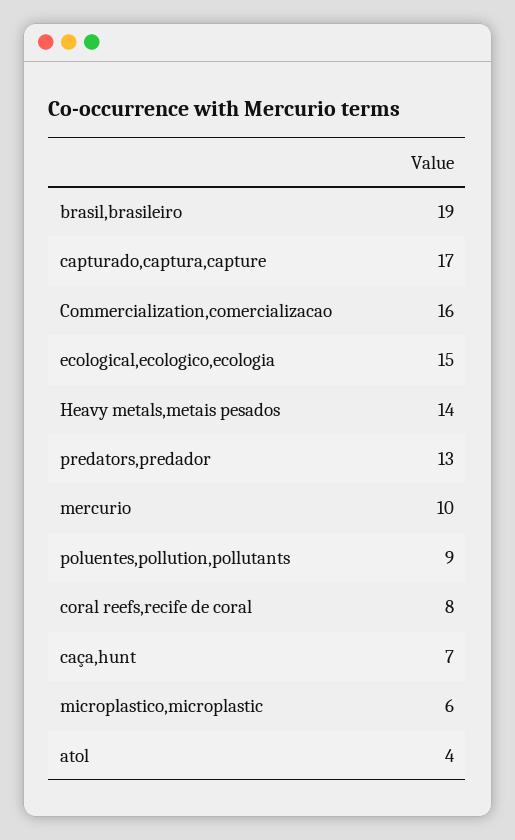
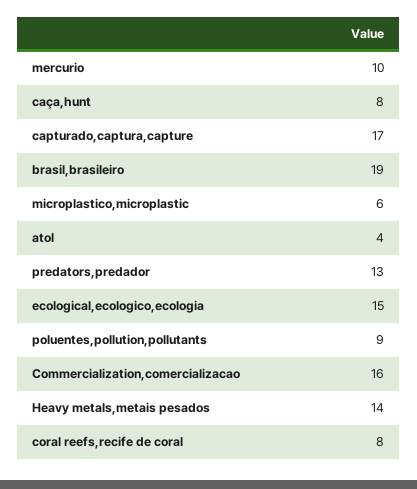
  {
    "brasil,brasileiro": 19,
    "capturado,captura,capture": 17,
    "Commercialization,comercializacao": 16,
    "ecological,ecologico,ecologia": 15,
    "Heavy metals,metais pesados": 14,
    "predators,predador": 13,
    "mercurio": 10,
    "poluentes,pollution,pollutants": 9,
    "coral reefs,recife de coral": 8,
-   "caça,hunt": 7,
+   "caça,hunt": 8,
    "microplastico,microplastic": 6,
    "atol": 4
  }

